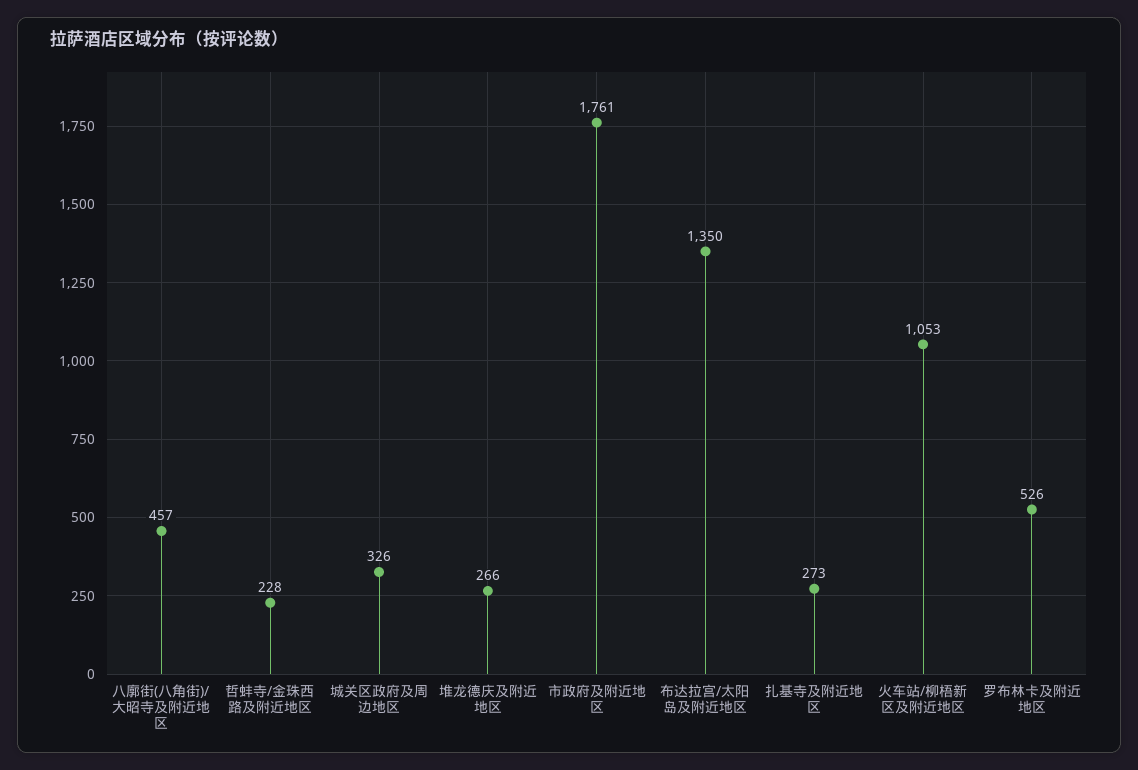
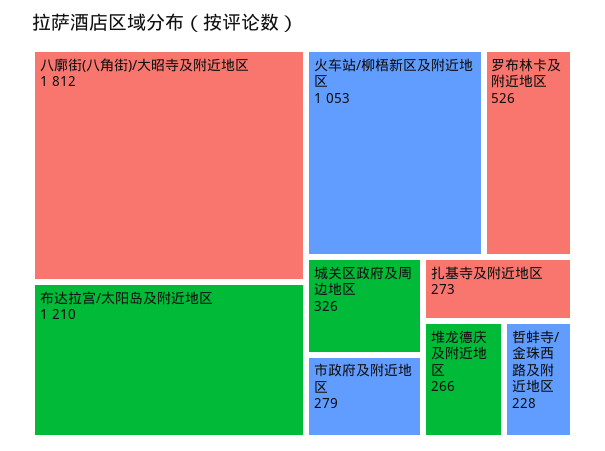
  {
-   "八廓街(八角街)/大昭寺及附近地区": 457,
+   "八廓街(八角街)/大昭寺及附近地区": 1812,
    "哲蚌寺/金珠西路及附近地区": 228,
    "城关区政府及周边地区": 326,
    "堆龙德庆及附近地区": 266,
-   "市政府及附近地区": 1761,
+   "市政府及附近地区": 279,
-   "布达拉宫/太阳岛及附近地区": 1350,
+   "布达拉宫/太阳岛及附近地区": 1210,
    "扎基寺及附近地区": 273,
    "火车站/柳梧新区及附近地区": 1053,
    "罗布林卡及附近地区": 526
  }

